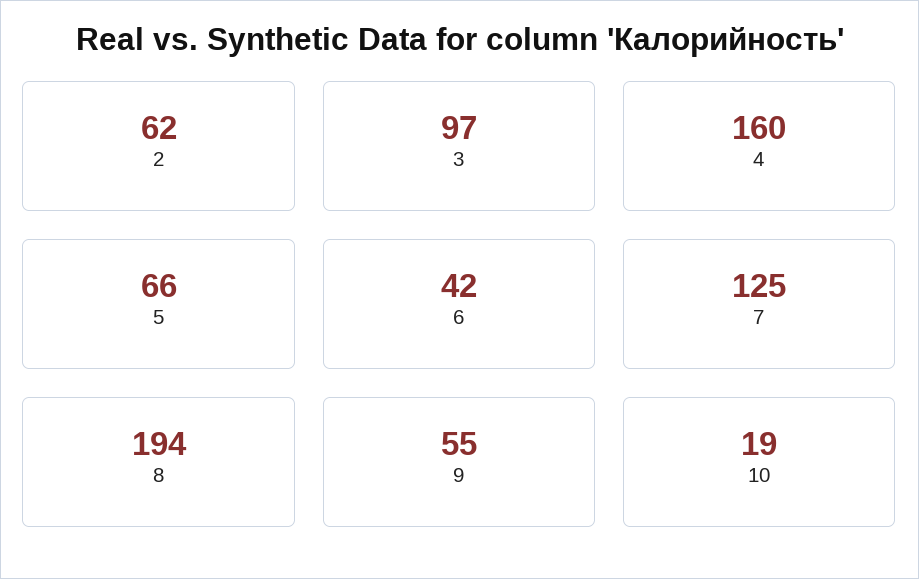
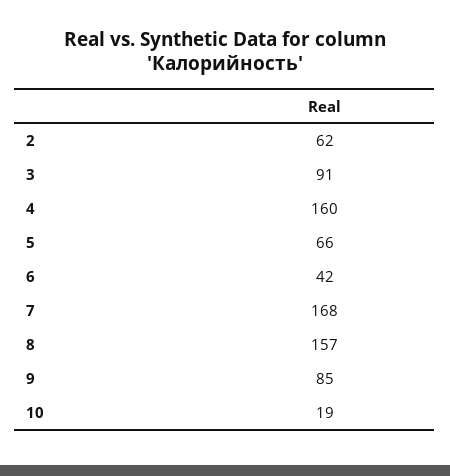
  {
    "2": 62,
-   "3": 97,
+   "3": 91,
    "4": 160,
    "5": 66,
    "6": 42,
-   "7": 125,
+   "7": 168,
-   "8": 194,
+   "8": 157,
-   "9": 55,
+   "9": 85,
    "10": 19
  }

